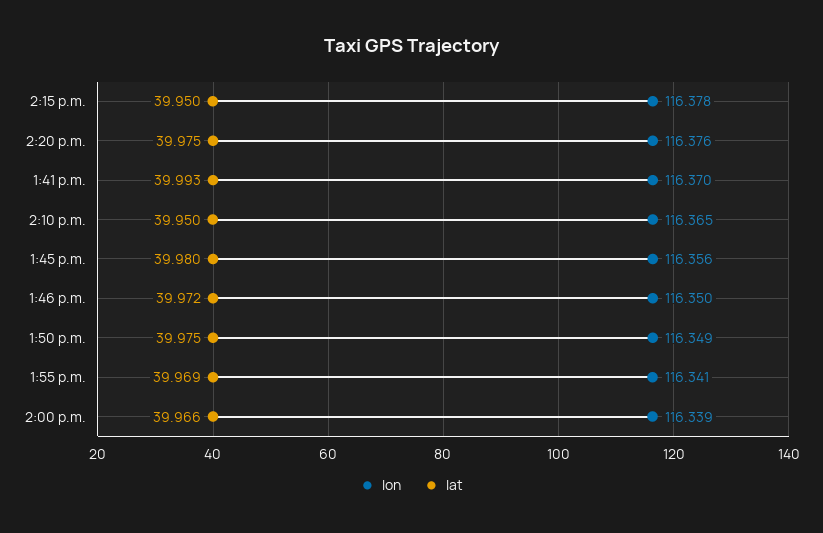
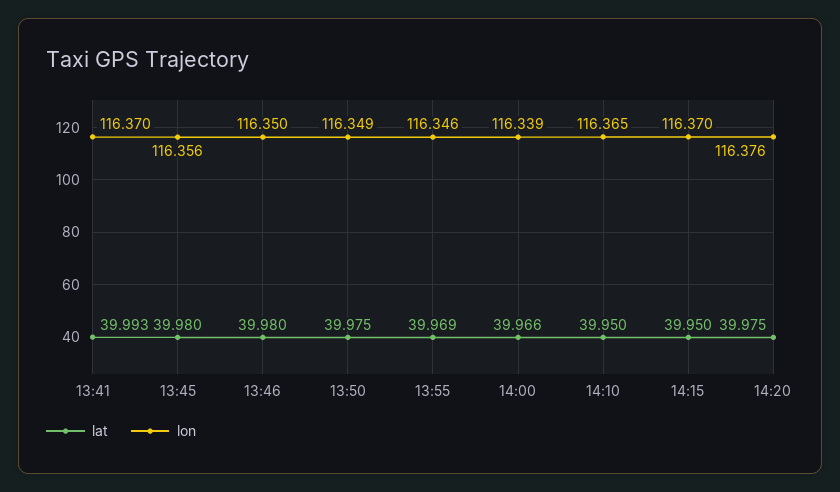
  {
    "lon": {
-     "2:15 p.m.": 116.378,
+     "2:15 p.m.": 116.37,
      "2:20 p.m.": 116.376,
      "1:41 p.m.": 116.37,
      "2:10 p.m.": 116.365,
      "1:45 p.m.": 116.356,
      "1:46 p.m.": 116.35,
      "1:50 p.m.": 116.349,
-     "1:55 p.m.": 116.341,
+     "1:55 p.m.": 116.346,
      "2:00 p.m.": 116.339
    },
    "lat": {
      "2:15 p.m.": 39.95,
      "2:20 p.m.": 39.975,
      "1:41 p.m.": 39.993,
      "2:10 p.m.": 39.95,
      "1:45 p.m.": 39.98,
-     "1:46 p.m.": 39.972,
+     "1:46 p.m.": 39.98,
      "1:50 p.m.": 39.975,
      "1:55 p.m.": 39.969,
      "2:00 p.m.": 39.966
    }
  }

